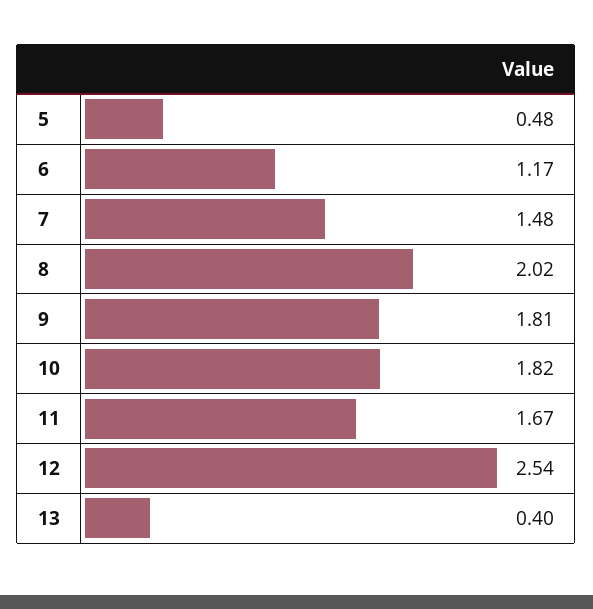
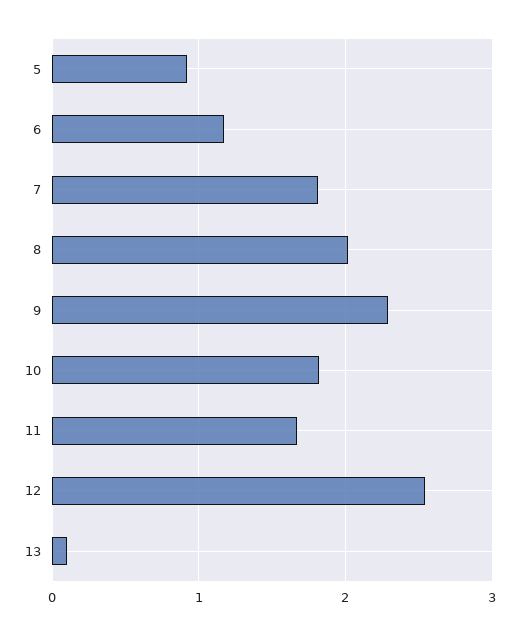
  {
-   "5": 0.48,
+   "5": 0.9,
    "6": 1.17,
-   "7": 1.48,
+   "7": 1.8,
    "8": 2.02,
-   "9": 1.81,
+   "9": 2.3,
    "10": 1.82,
    "11": 1.67,
    "12": 2.54,
-   "13": 0.4
+   "13": 0.1
  }

